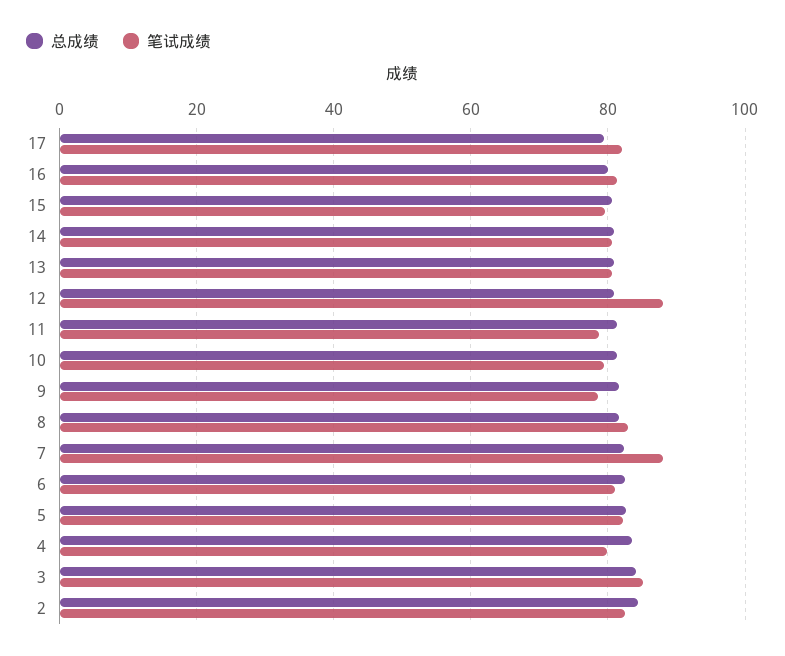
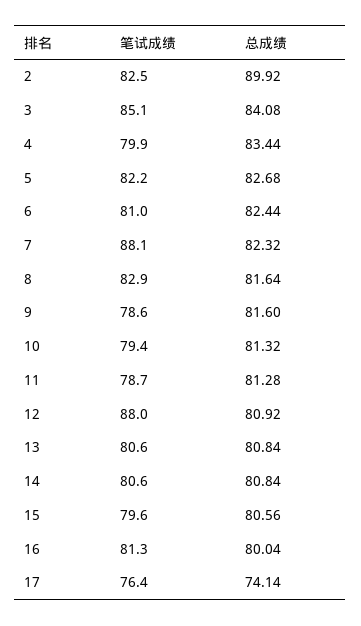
  {
    "总成绩": {
-     "17": 80,
+     "17": 74.14,
      "16": 80.04,
      "15": 80.56,
      "14": 80.84,
      "13": 80.84,
      "12": 80.92,
      "11": 81.28,
      "10": 81.32,
      "9": 81.6,
      "8": 81.64,
      "7": 82.32,
      "6": 82.44,
      "5": 82.68,
      "4": 83.44,
      "3": 84.08,
-     "2": 84
+     "2": 89.92
    },
    "笔试成绩": {
-     "17": 82,
+     "17": 76.4,
      "16": 81.3,
      "15": 79.6,
      "14": 80.6,
      "13": 80.6,
      "12": 88,
      "11": 78.7,
      "10": 79.4,
      "9": 78.6,
      "8": 82.9,
      "7": 88.1,
      "6": 81,
      "5": 82.2,
      "4": 79.9,
      "3": 85.1,
      "2": 82.5
    }
  }

